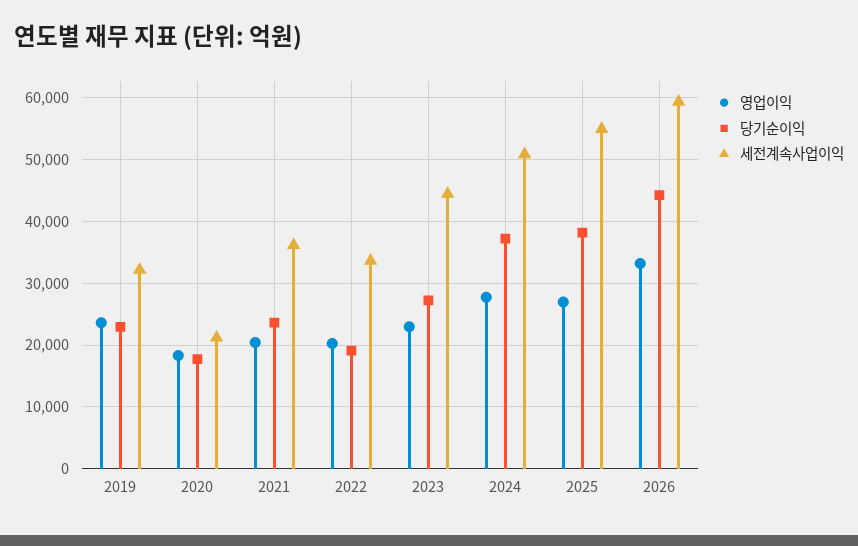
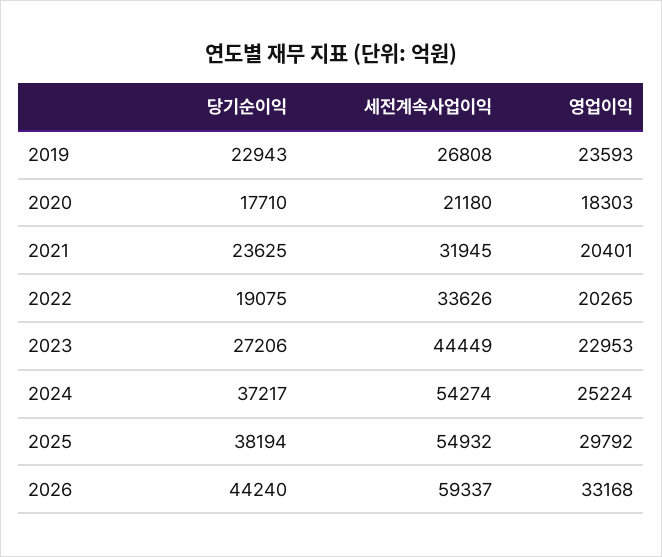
  {
    "영업이익": {
      "2019": 23593,
      "2020": 18303,
      "2021": 20401,
      "2022": 20265,
      "2023": 22953,
-     "2024": 28000,
+     "2024": 25224,
-     "2025": 27000,
+     "2025": 29792,
      "2026": 33168
    },
    "당기순이익": {
      "2019": 22943,
      "2020": 17710,
      "2021": 23625,
      "2022": 19075,
      "2023": 27206,
      "2024": 37217,
      "2025": 38194,
      "2026": 44240
    },
    "세전계속사업이익": {
-     "2019": 32000,
+     "2019": 26808,
      "2020": 21180,
-     "2021": 36000,
+     "2021": 31945,
      "2022": 33626,
      "2023": 44449,
-     "2024": 51000,
+     "2024": 54274,
      "2025": 54932,
      "2026": 59337
    }
  }

